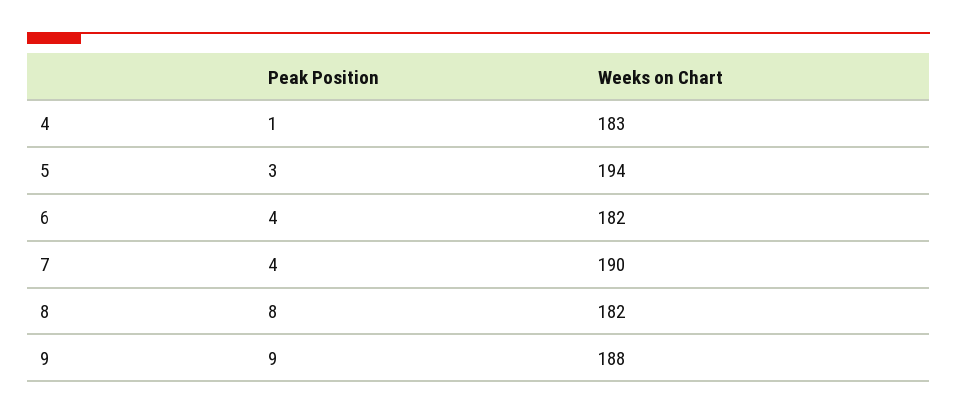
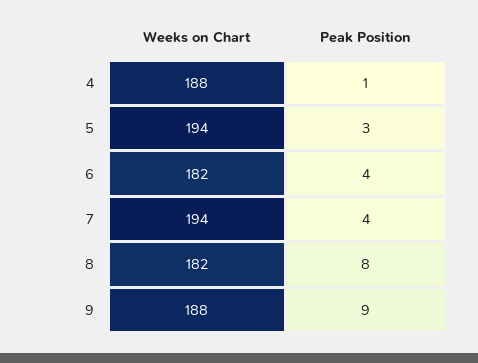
  {
    "Peak Position": {
      "4": 1,
      "5": 3,
      "6": 4,
      "7": 4,
      "8": 8,
      "9": 9
    },
    "Weeks on Chart": {
-     "4": 183,
+     "4": 188,
      "5": 194,
      "6": 182,
-     "7": 190,
+     "7": 194,
      "8": 182,
      "9": 188
    }
  }

